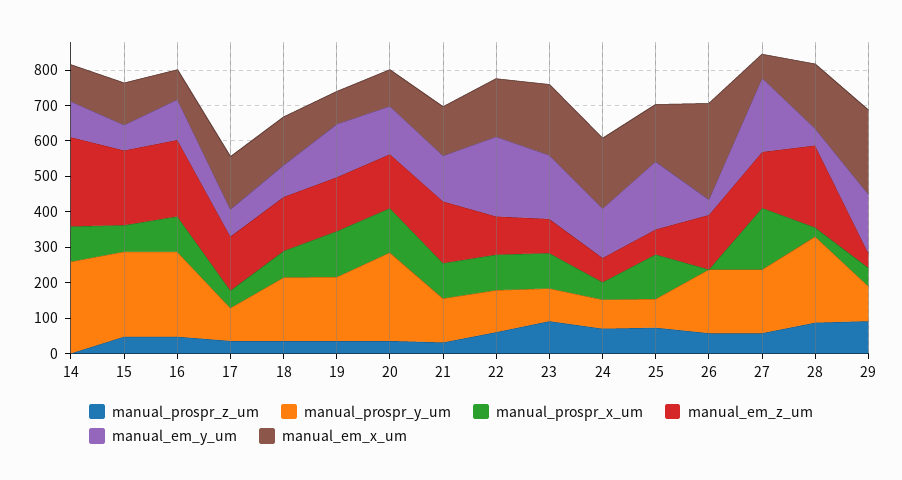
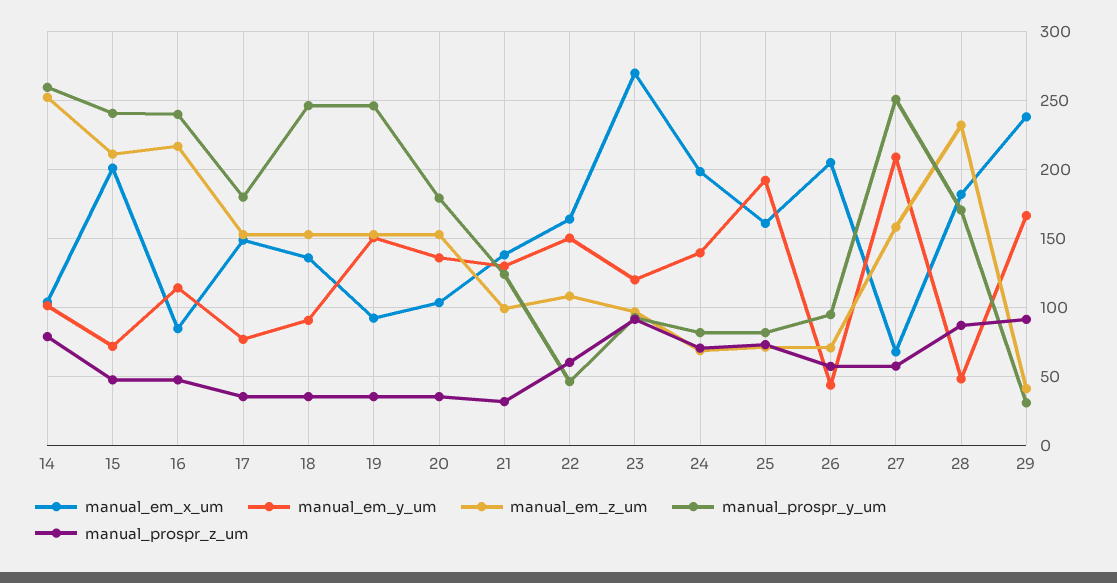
  {
    "manual_prospr_z_um": {
-     "14": 0,
+     "14": 80,
      "15": 45,
      "16": 45,
      "17": 35,
      "18": 35,
      "19": 35,
      "20": 35,
      "21": 30,
      "22": 60,
      "23": 90,
      "24": 70,
      "25": 75,
      "26": 55,
      "27": 55,
      "28": 85,
      "29": 90
    },
    "manual_prospr_y_um": {
      "14": 260,
      "15": 240,
      "16": 240,
-     "17": 100,
+     "17": 180,
-     "18": 175,
+     "18": 245,
-     "19": 175,
+     "19": 245,
-     "20": 250,
+     "20": 180,
      "21": 125,
-     "22": 125,
+     "22": 45,
      "23": 90,
      "24": 80,
      "25": 80,
-     "26": 175,
+     "26": 95,
-     "27": 175,
+     "27": 250,
-     "28": 250,
+     "28": 170,
-     "29": 100
+     "29": 30
    },
-   "manual_prospr_x_um": {
-     "14": 100,
-     "15": 75,
-     "16": 100,
-     "17": 50,
-     "18": 75,
-     "19": 125,
-     "20": 125,
-     "21": 100,
-     "22": 100,
-     "23": 100,
-     "24": 50,
-     "25": 125,
-     "26": 0,
-     "27": 175,
-     "28": 25,
-     "29": 50
-   },
    "manual_em_z_um": {
      "14": 250,
      "15": 210,
      "16": 215,
      "17": 155,
      "18": 155,
      "19": 155,
      "20": 155,
-     "21": 175,
+     "21": 100,
      "22": 110,
      "23": 95,
      "24": 70,
      "25": 70,
-     "26": 150,
+     "26": 70,
      "27": 160,
      "28": 230,
      "29": 40
    },
    "manual_em_y_um": {
      "14": 100,
      "15": 70,
      "16": 115,
      "17": 75,
      "18": 90,
      "19": 150,
      "20": 135,
      "21": 130,
-     "22": 225,
+     "22": 150,
-     "23": 175,
+     "23": 120,
      "24": 140,
      "25": 190,
      "26": 45,
      "27": 210,
      "28": 50,
      "29": 165
    },
    "manual_em_x_um": {
      "14": 105,
-     "15": 125,
+     "15": 200,
      "16": 85,
      "17": 150,
      "18": 135,
      "19": 90,
      "20": 105,
      "21": 140,
      "22": 165,
-     "23": 200,
+     "23": 270,
      "24": 200,
      "25": 160,
-     "26": 275,
+     "26": 205,
      "27": 70,
      "28": 180,
      "29": 240
    }
  }

